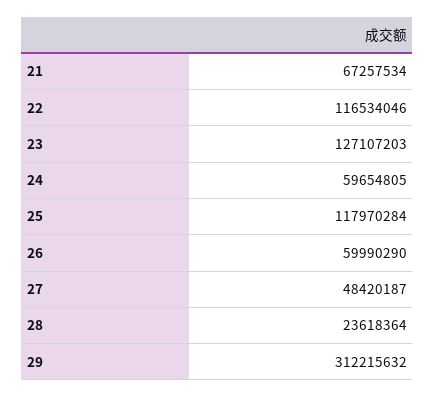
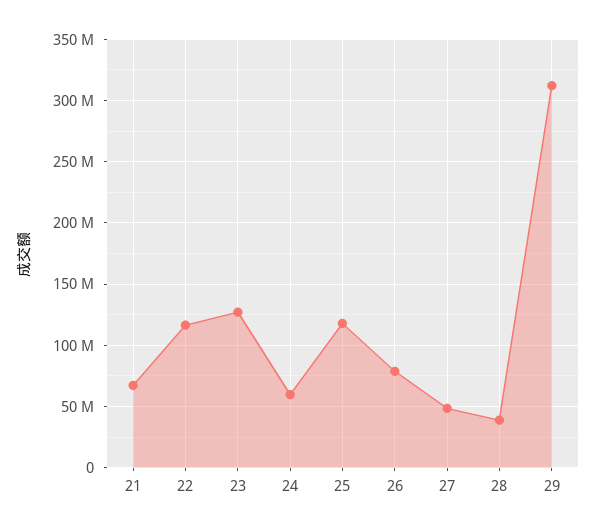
  {
    "21": 67257534,
    "22": 116534046,
    "23": 127107203,
    "24": 59654805,
    "25": 117970284,
-   "26": 59990290,
+   "26": 80000000,
    "27": 48420187,
-   "28": 23618364,
+   "28": 40000000,
    "29": 312215632
  }

